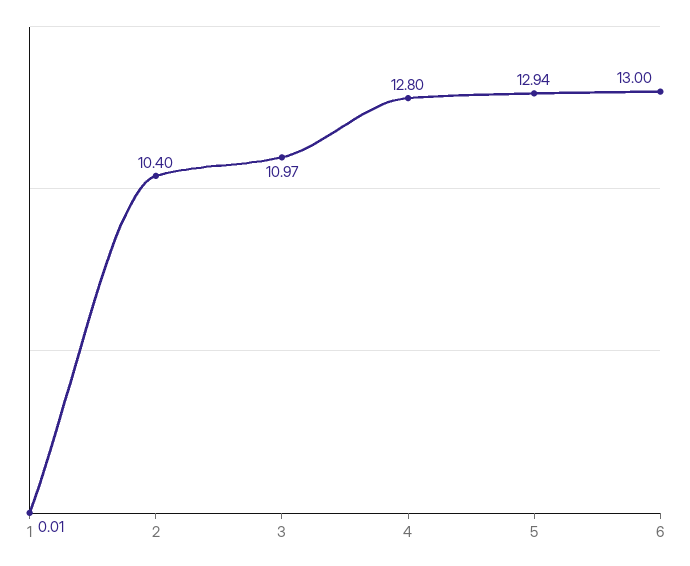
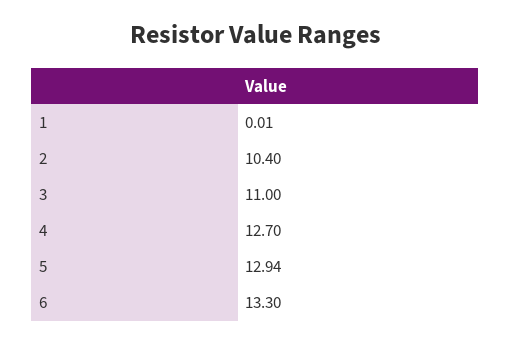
  {
    "1": 0.01,
    "2": 10.4,
-   "3": 10.97,
+   "3": 11,
-   "4": 12.8,
+   "4": 12.7,
    "5": 12.94,
-   "6": 13
+   "6": 13.3
  }

